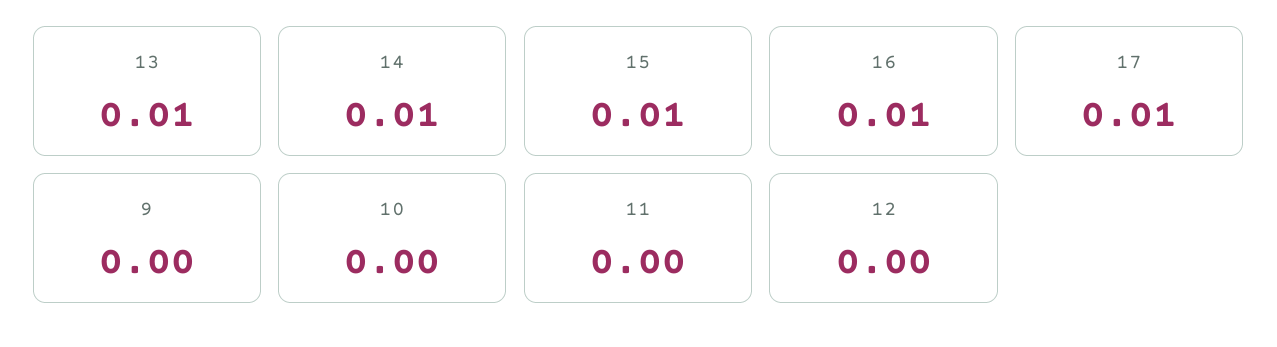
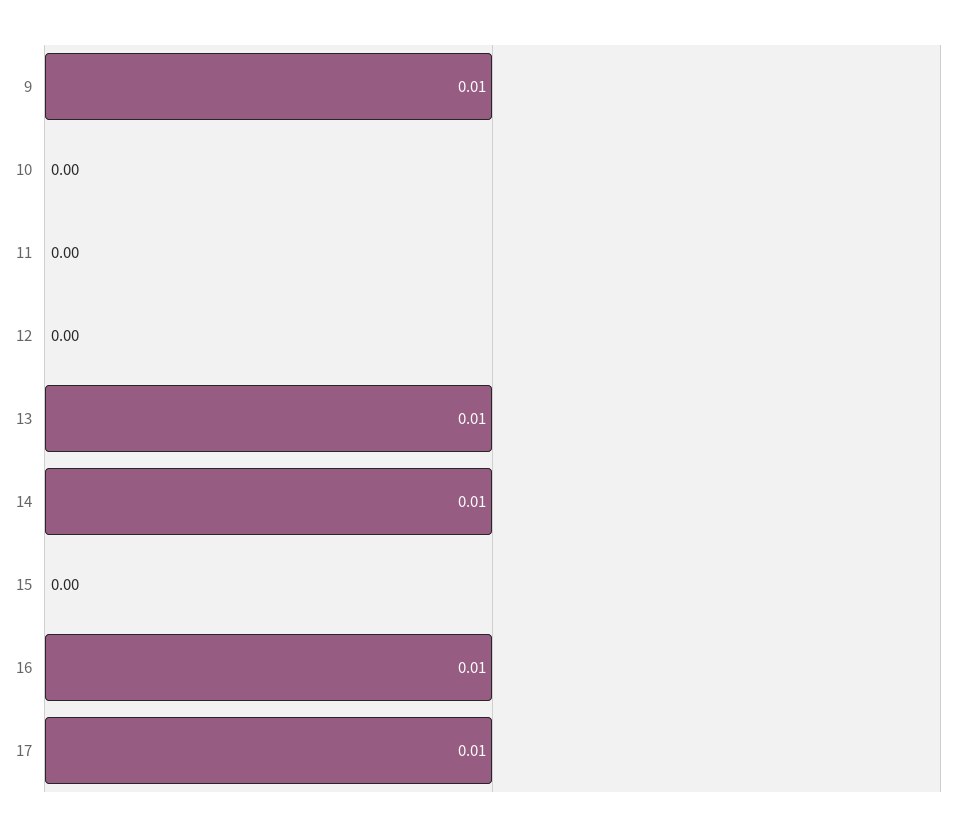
  {
    "13": 0.01,
    "14": 0.01,
-   "15": 0.01,
+   "15": 0,
    "16": 0.01,
    "17": 0.01,
-   "9": 0,
+   "9": 0.01,
    "10": 0,
    "11": 0,
    "12": 0
  }

